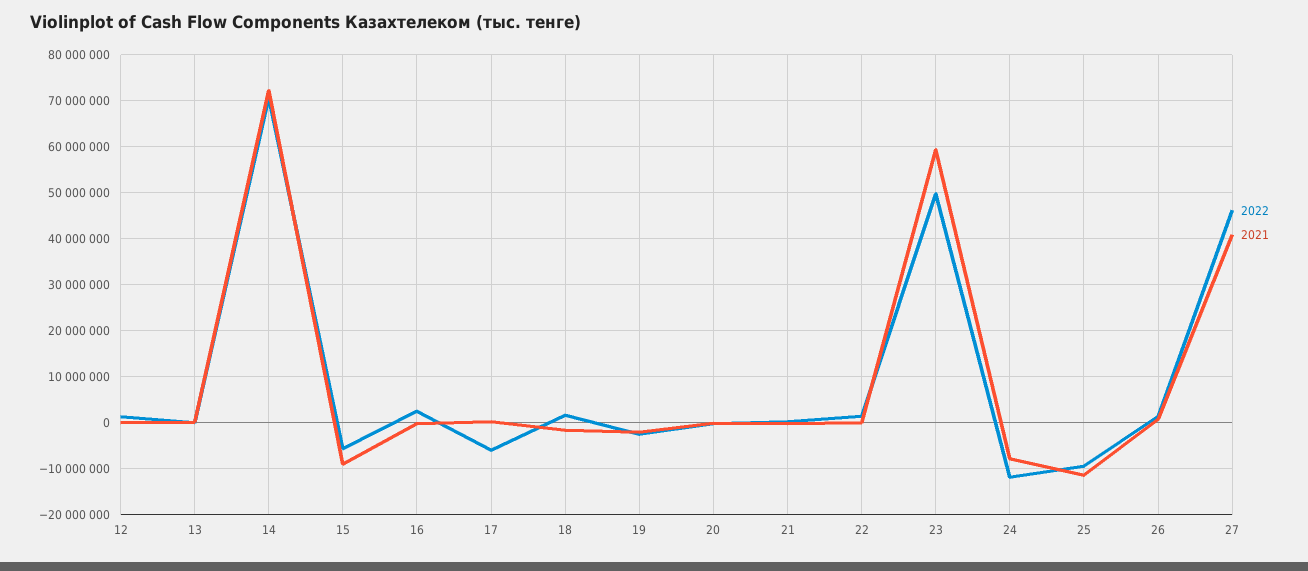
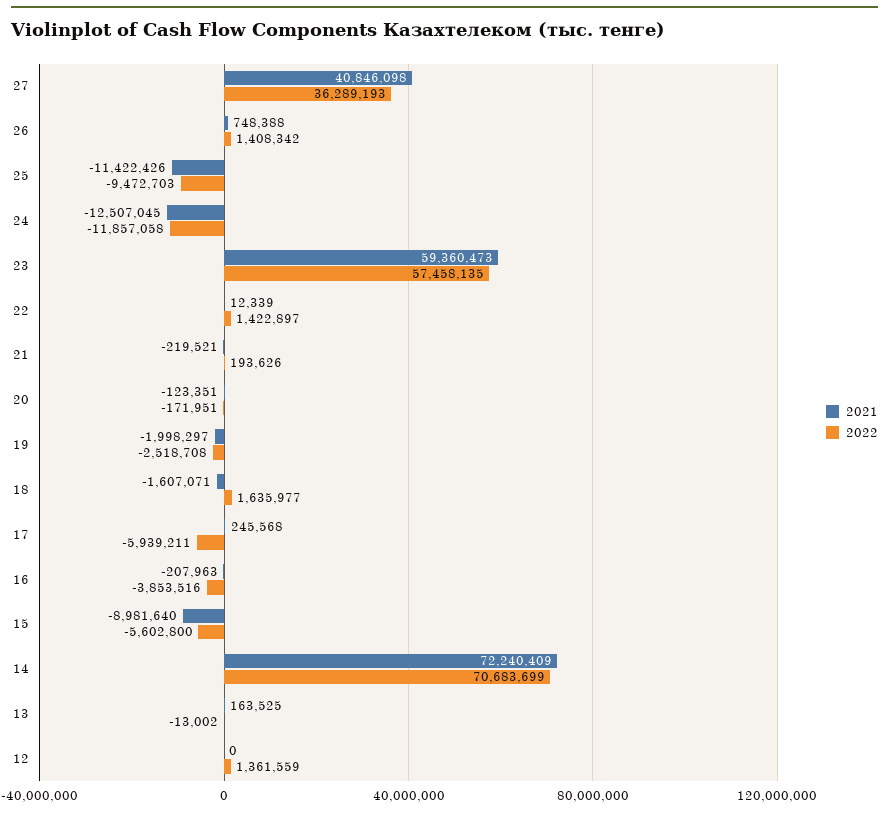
  {
    "2022": {
      "12": 1361559,
      "13": -13002,
      "14": 70683699,
      "15": -5602800,
-     "16": 2000000,
+     "16": -3853516,
      "17": -5939211,
      "18": 1635977,
      "19": -2518708,
      "20": -171951,
      "21": 193626,
      "22": 1422897,
-     "23": 50000000,
+     "23": 57458135,
      "24": -11857058,
      "25": -9472703,
      "26": 1408342,
-     "27": 46000000
+     "27": 36289193
    },
    "2021": {
      "12": 0,
      "13": 163525,
      "14": 72240409,
      "15": -8981640,
      "16": -207963,
      "17": 245568,
      "18": -1607071,
      "19": -1998297,
      "20": -123351,
      "21": -219521,
      "22": 12339,
      "23": 59360473,
-     "24": -8000000,
+     "24": -12507045,
      "25": -11422426,
      "26": 748388,
      "27": 40846098
    }
  }

